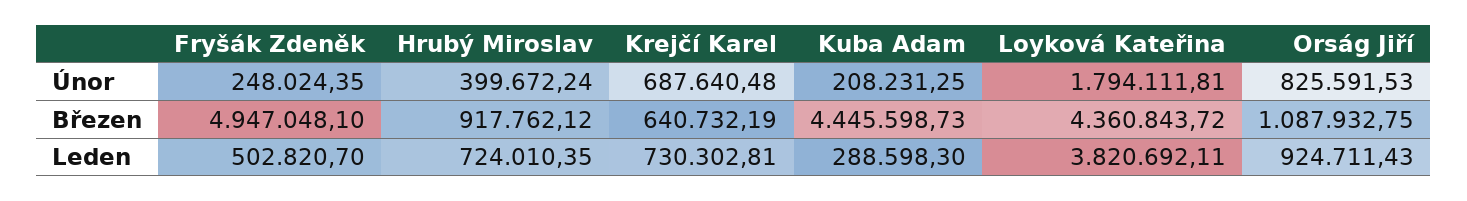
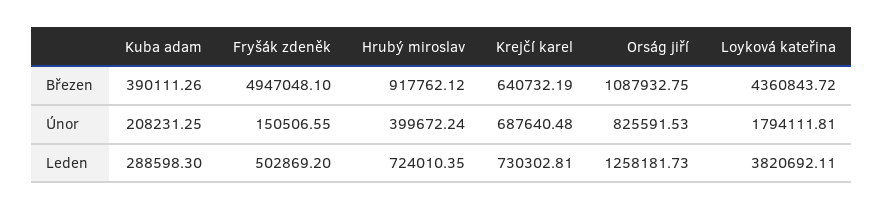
  {
    "Fryšák Zdeněk": {
-     "Únor": 248024.35,
+     "Únor": 150506.55,
      "Březen": 4947048.1,
-     "Leden": 502820.7
+     "Leden": 502869.2
    },
    "Hrubý Miroslav": {
      "Únor": 399672.24,
      "Březen": 917762.12,
      "Leden": 724010.35
    },
    "Krejčí Karel": {
      "Únor": 687640.48,
      "Březen": 640732.19,
      "Leden": 730302.81
    },
    "Kuba Adam": {
      "Únor": 208231.25,
-     "Březen": 4445598.73,
+     "Březen": 390111.26,
      "Leden": 288598.3
    },
    "Loyková Kateřina": {
      "Únor": 1794111.81,
      "Březen": 4360843.72,
      "Leden": 3820692.11
    },
    "Orság Jiří": {
      "Únor": 825591.53,
      "Březen": 1087932.75,
-     "Leden": 924711.43
+     "Leden": 1258181.73
    }
  }

